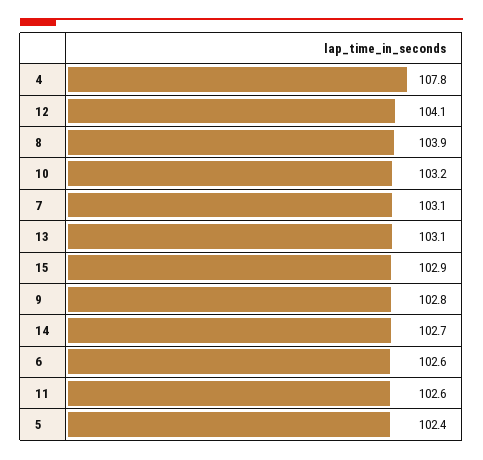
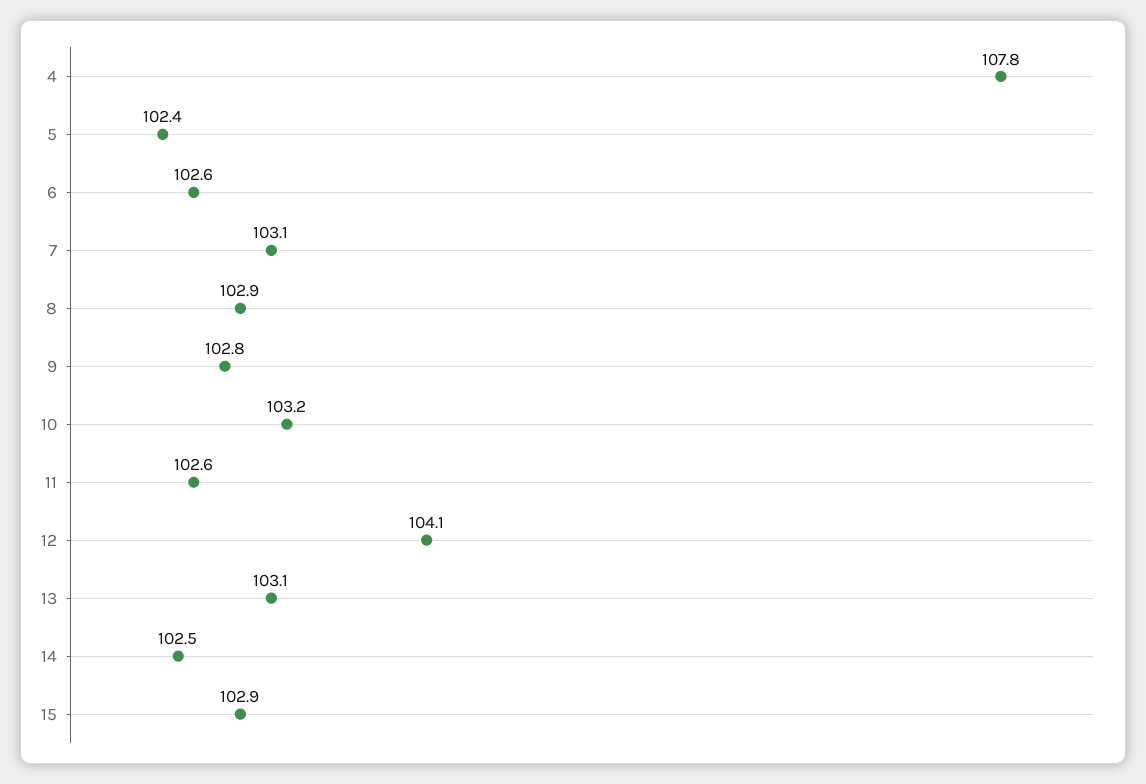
  {
    "4": 107.8,
    "12": 104.1,
-   "8": 103.9,
+   "8": 102.9,
    "10": 103.2,
    "7": 103.1,
    "13": 103.1,
    "15": 102.9,
    "9": 102.8,
-   "14": 102.7,
+   "14": 102.5,
    "6": 102.6,
    "11": 102.6,
    "5": 102.4
  }

